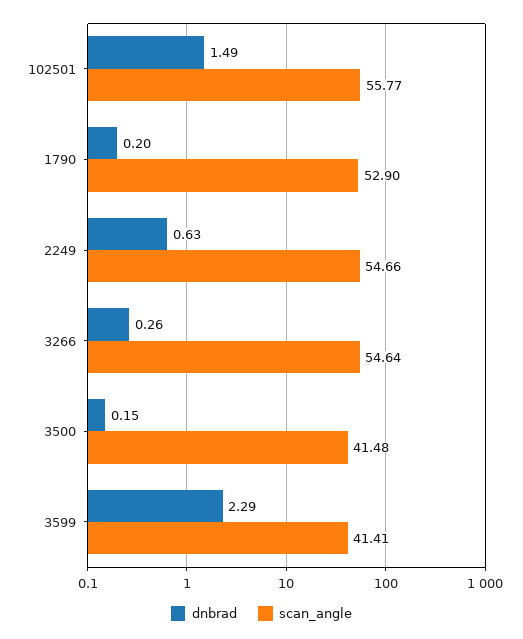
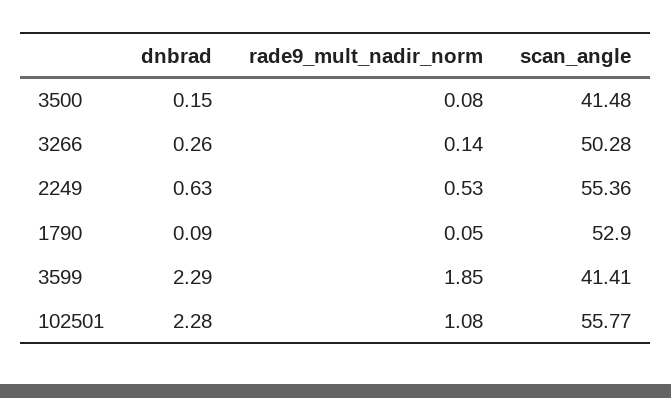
  {
    "dnbrad": {
-     "102501": 1.49,
+     "102501": 2.28,
-     "1790": 0.2,
+     "1790": 0.09,
      "2249": 0.63,
      "3266": 0.26,
      "3500": 0.15,
      "3599": 2.29
    },
    "scan_angle": {
      "102501": 55.77,
      "1790": 52.9,
-     "2249": 54.66,
+     "2249": 55.36,
-     "3266": 54.64,
+     "3266": 50.28,
      "3500": 41.48,
      "3599": 41.41
-   }
+   },
+   "rade9_mult_nadir_norm": {
+     "3500": 0.08,
+     "3266": 0.14,
+     "2249": 0.53,
+     "1790": 0.05,
+     "3599": 1.85,
+     "102501": 1.08
+   }
  }

